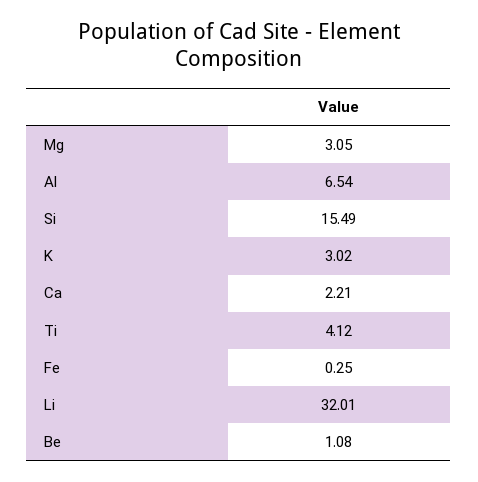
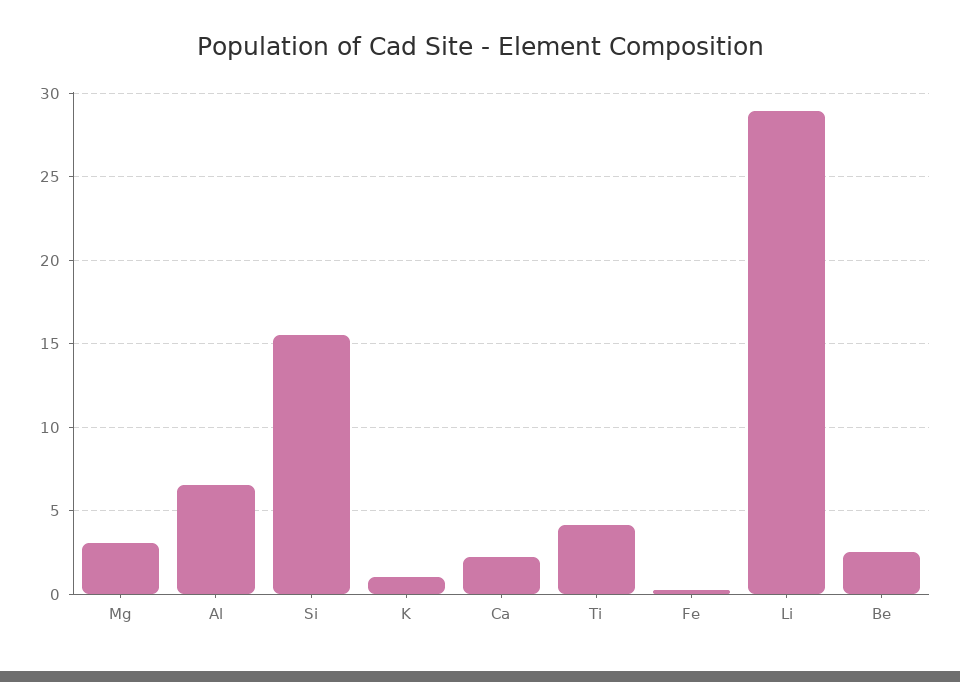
  {
    "Mg": 3.05,
    "Al": 6.54,
    "Si": 15.49,
-   "K": 3.02,
+   "K": 1,
    "Ca": 2.21,
    "Ti": 4.12,
    "Fe": 0.25,
-   "Li": 32.01,
+   "Li": 29,
-   "Be": 1.08
+   "Be": 2.5
  }

